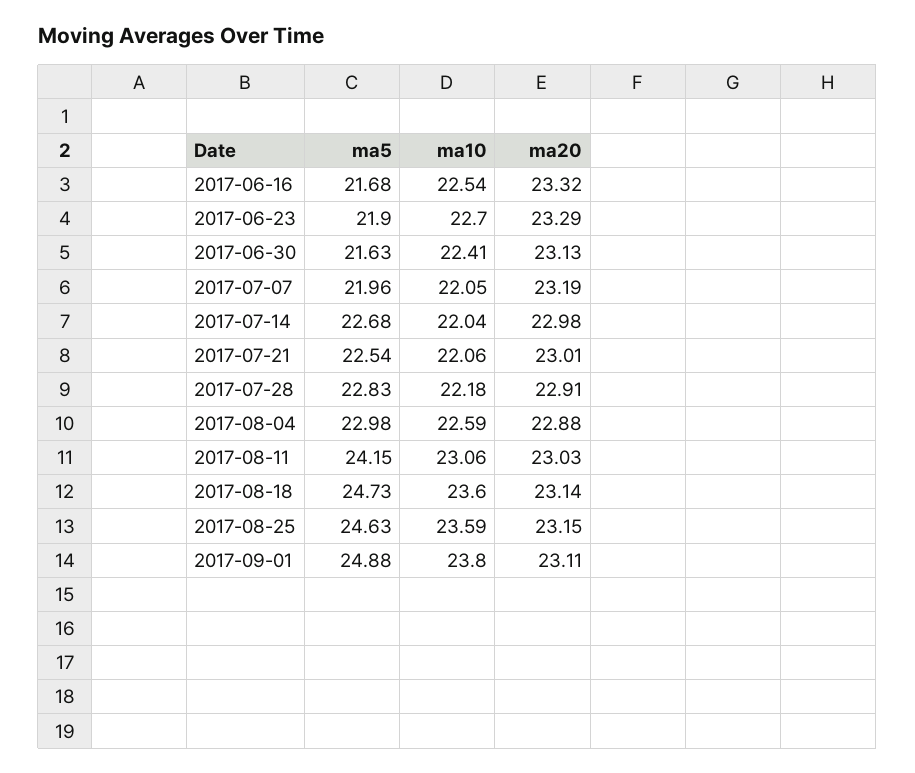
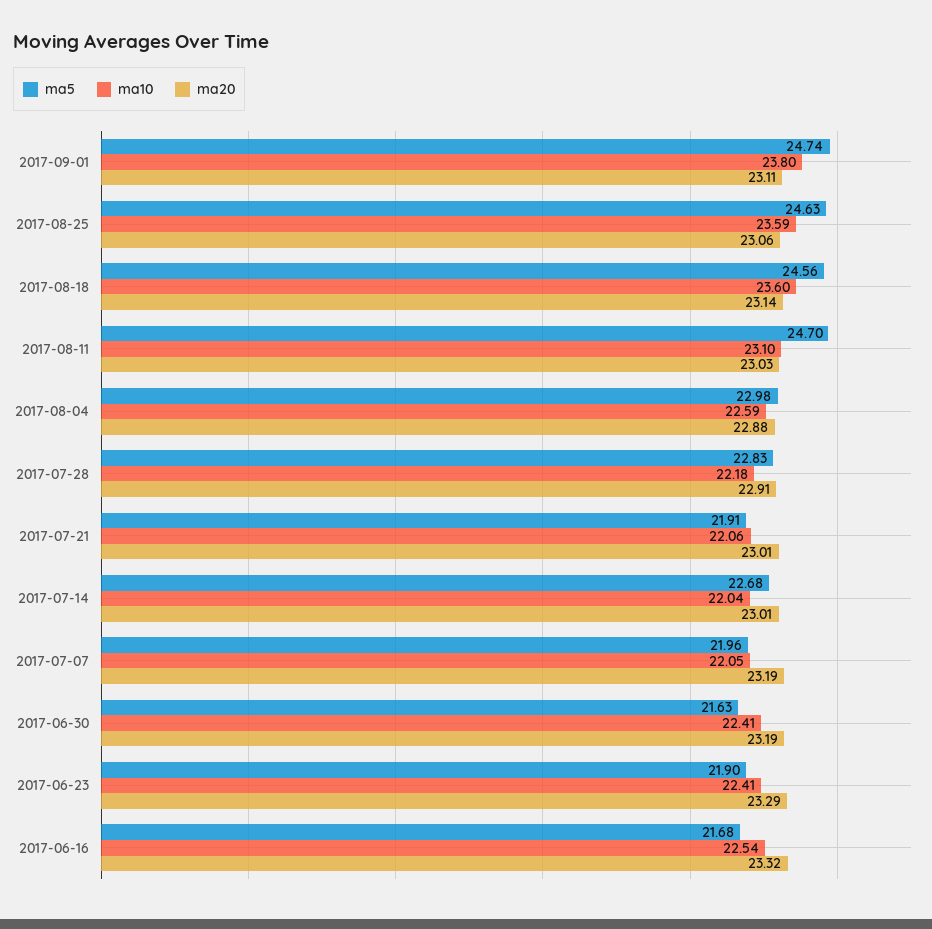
  {
    "ma5": {
      "2017-06-16": 21.68,
      "2017-06-23": 21.9,
      "2017-06-30": 21.63,
      "2017-07-07": 21.96,
      "2017-07-14": 22.68,
-     "2017-07-21": 22.54,
+     "2017-07-21": 21.91,
      "2017-07-28": 22.83,
      "2017-08-04": 22.98,
-     "2017-08-11": 24.15,
+     "2017-08-11": 24.7,
-     "2017-08-18": 24.73,
+     "2017-08-18": 24.56,
      "2017-08-25": 24.63,
-     "2017-09-01": 24.88
+     "2017-09-01": 24.74
    },
    "ma10": {
      "2017-06-16": 22.54,
-     "2017-06-23": 22.7,
+     "2017-06-23": 22.41,
      "2017-06-30": 22.41,
      "2017-07-07": 22.05,
      "2017-07-14": 22.04,
      "2017-07-21": 22.06,
      "2017-07-28": 22.18,
      "2017-08-04": 22.59,
-     "2017-08-11": 23.06,
+     "2017-08-11": 23.1,
      "2017-08-18": 23.6,
      "2017-08-25": 23.59,
      "2017-09-01": 23.8
    },
    "ma20": {
      "2017-06-16": 23.32,
      "2017-06-23": 23.29,
-     "2017-06-30": 23.13,
+     "2017-06-30": 23.19,
      "2017-07-07": 23.19,
-     "2017-07-14": 22.98,
+     "2017-07-14": 23.01,
      "2017-07-21": 23.01,
      "2017-07-28": 22.91,
      "2017-08-04": 22.88,
      "2017-08-11": 23.03,
      "2017-08-18": 23.14,
-     "2017-08-25": 23.15,
+     "2017-08-25": 23.06,
      "2017-09-01": 23.11
    }
  }

